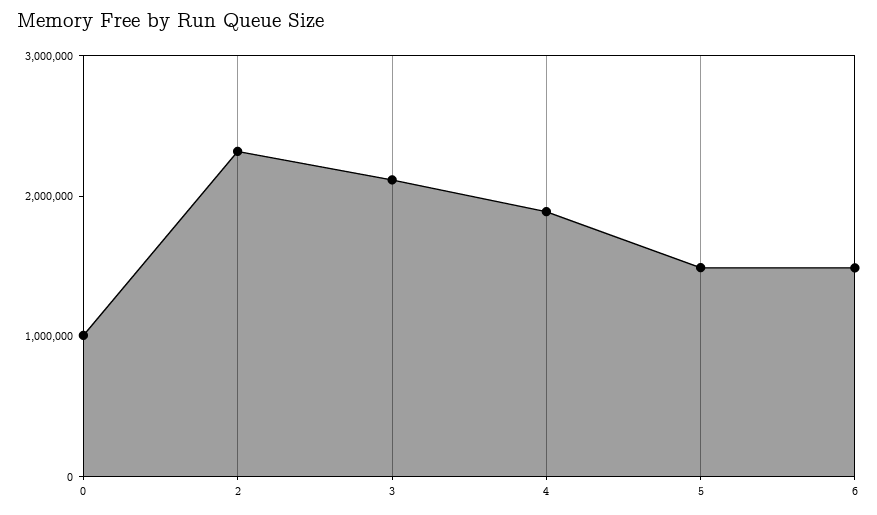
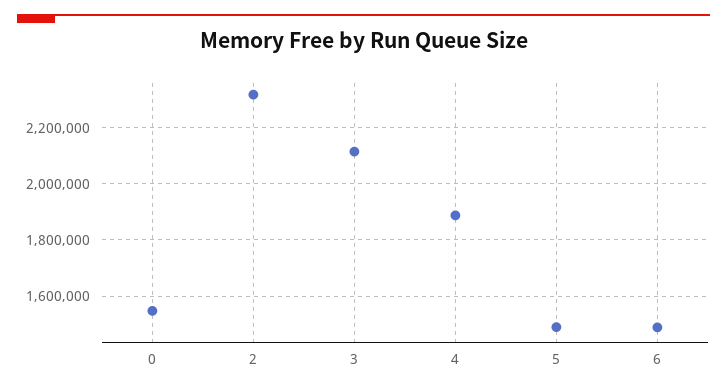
  {
-   "0": 1000000,
+   "0": 1550000,
    "2": 2325000,
    "3": 2125000,
    "4": 1900000,
    "5": 1500000,
    "6": 1500000
  }

